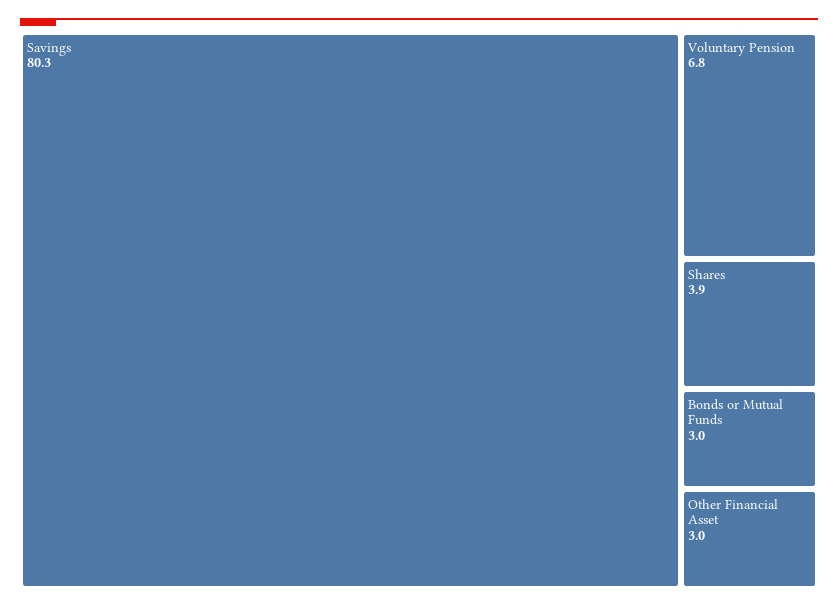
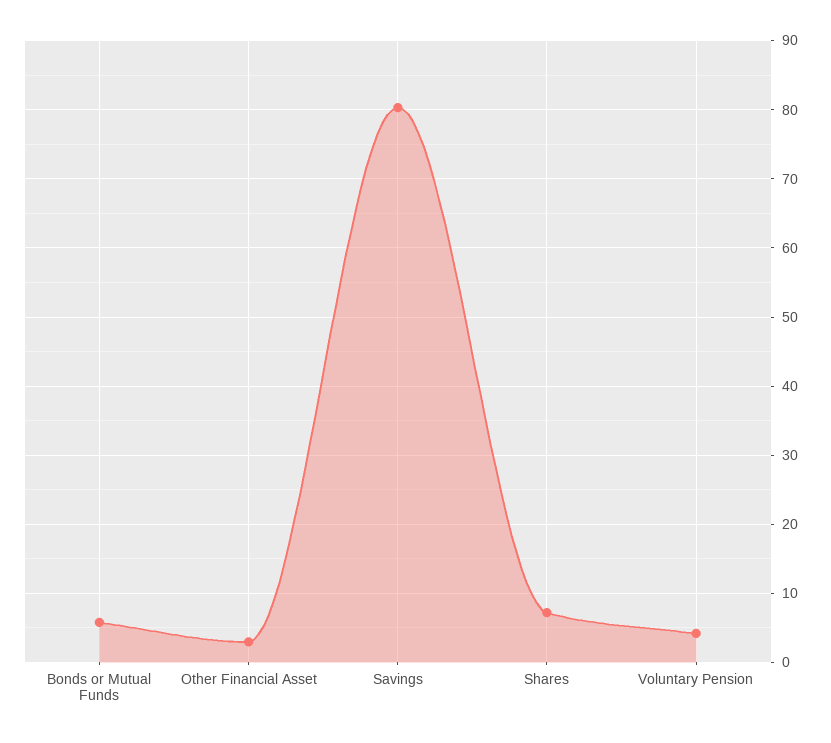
  {
    "Savings": 80.3,
-   "Voluntary Pension": 6.8,
+   "Voluntary Pension": 4,
-   "Shares": 3.9,
+   "Shares": 7,
-   "Bonds or Mutual Funds": 3,
+   "Bonds or Mutual Funds": 6,
    "Other Financial Asset": 3
  }

